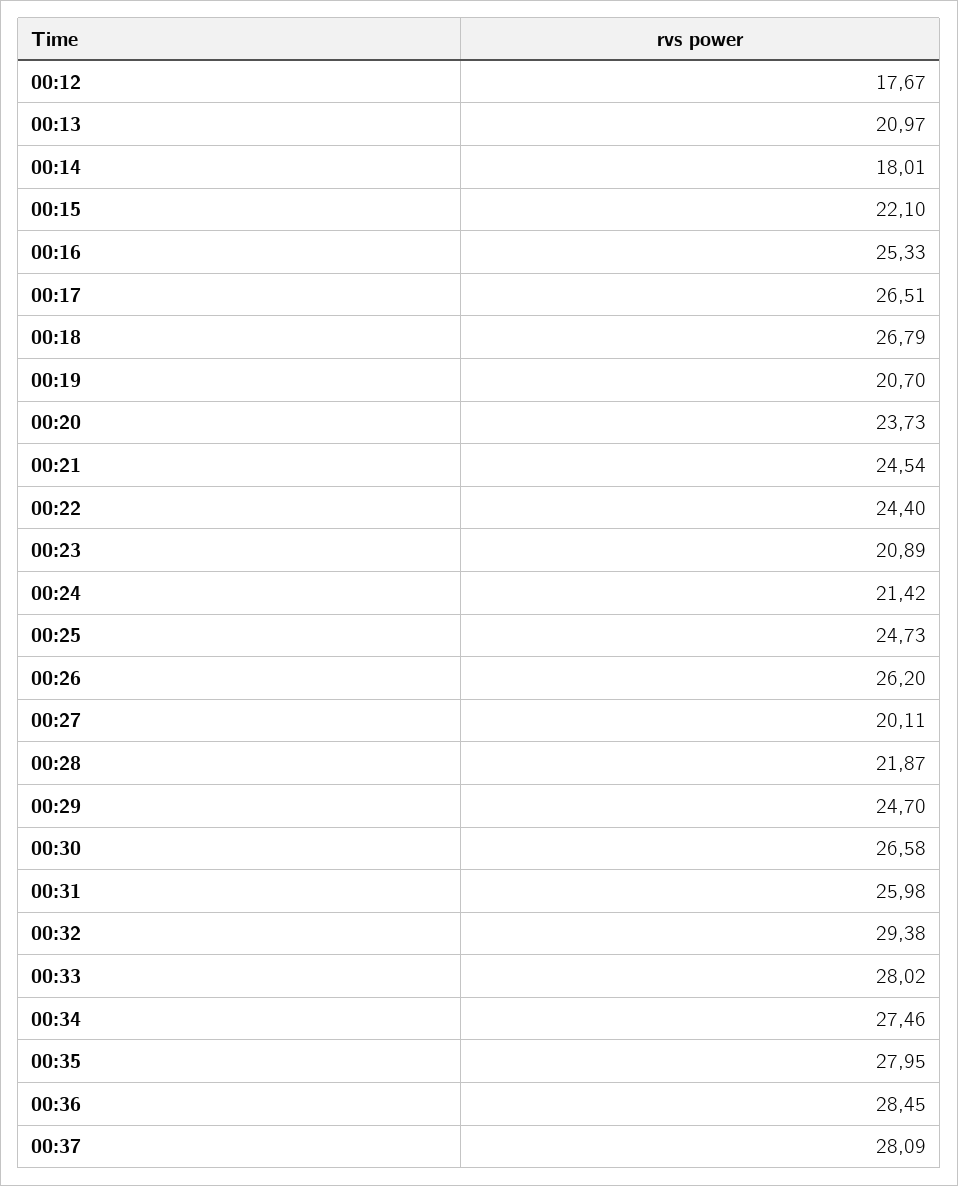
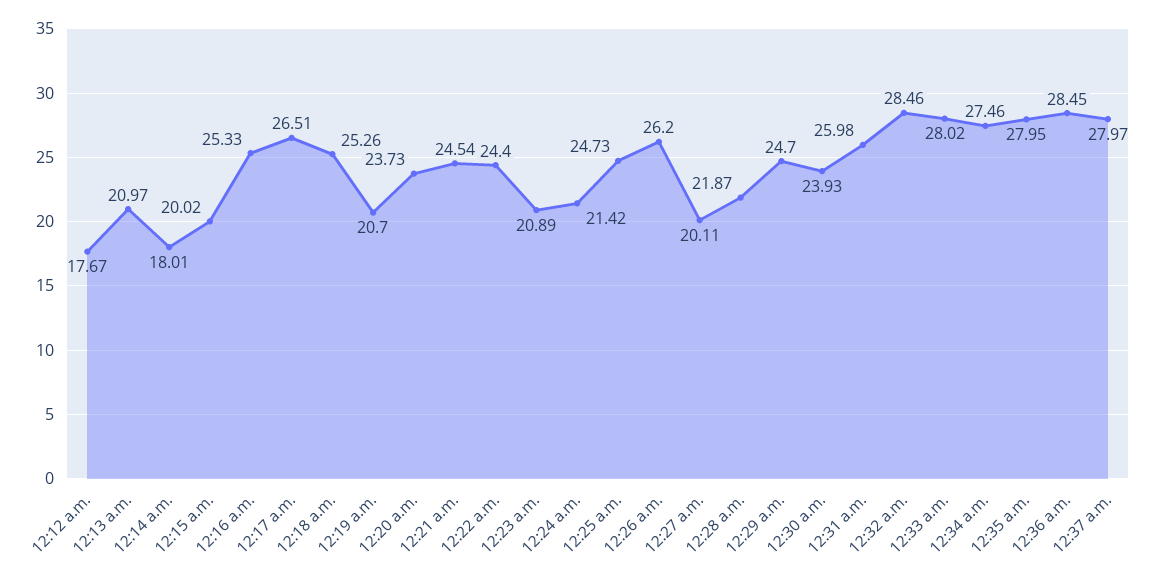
  {
    "00:12": 17.67,
    "00:13": 20.97,
    "00:14": 18.01,
-   "00:15": 22.1,
+   "00:15": 20.02,
    "00:16": 25.33,
    "00:17": 26.51,
-   "00:18": 26.79,
+   "00:18": 25.26,
    "00:19": 20.7,
    "00:20": 23.73,
    "00:21": 24.54,
    "00:22": 24.4,
    "00:23": 20.89,
    "00:24": 21.42,
    "00:25": 24.73,
    "00:26": 26.2,
    "00:27": 20.11,
    "00:28": 21.87,
    "00:29": 24.7,
-   "00:30": 26.58,
+   "00:30": 23.93,
    "00:31": 25.98,
-   "00:32": 29.38,
+   "00:32": 28.46,
    "00:33": 28.02,
    "00:34": 27.46,
    "00:35": 27.95,
    "00:36": 28.45,
-   "00:37": 28.09
+   "00:37": 27.97
  }

